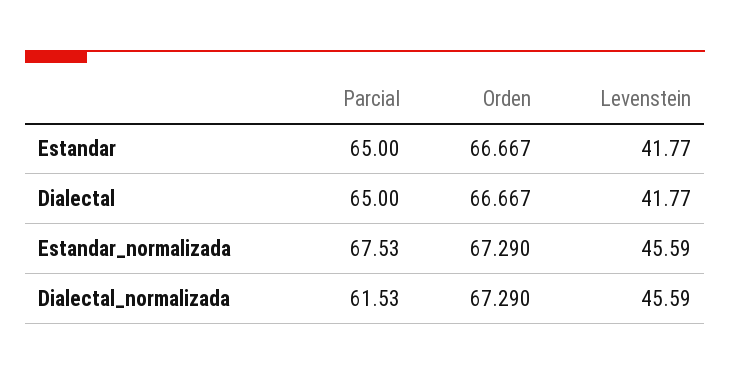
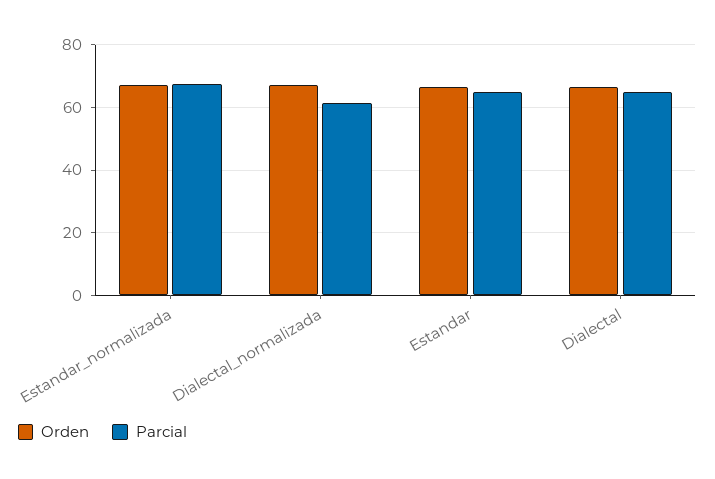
  {
    "Parcial": {
      "Estandar": 65,
      "Dialectal": 65,
      "Estandar_normalizada": 67.53,
      "Dialectal_normalizada": 61.53
    },
    "Orden": {
      "Estandar": 66.667,
      "Dialectal": 66.667,
      "Estandar_normalizada": 67.29,
      "Dialectal_normalizada": 67.29
-   },
+   }
-   "Levenstein": {
-     "Estandar": 41.77,
-     "Dialectal": 41.77,
-     "Estandar_normalizada": 45.59,
-     "Dialectal_normalizada": 45.59
-   }
  }

